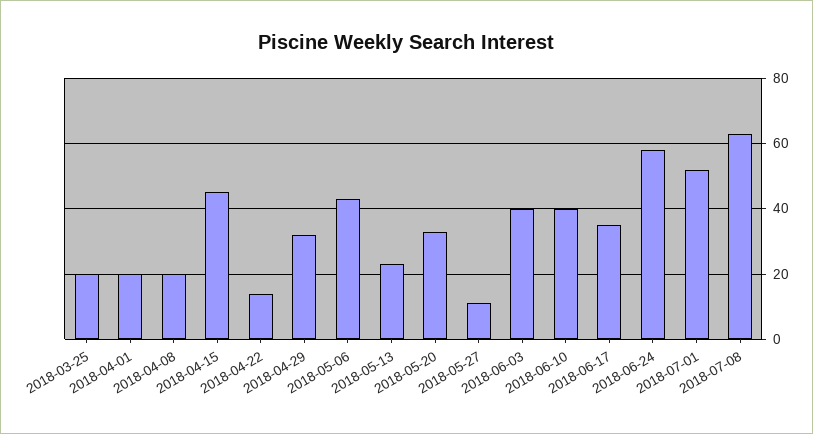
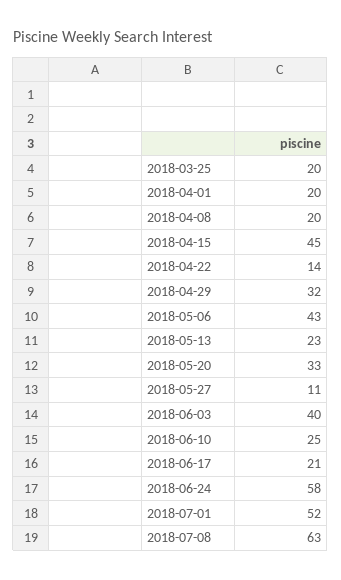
  {
    "2018-03-25": 20,
    "2018-04-01": 20,
    "2018-04-08": 20,
    "2018-04-15": 45,
    "2018-04-22": 14,
    "2018-04-29": 32,
    "2018-05-06": 43,
    "2018-05-13": 23,
    "2018-05-20": 33,
    "2018-05-27": 11,
    "2018-06-03": 40,
-   "2018-06-10": 40,
+   "2018-06-10": 25,
-   "2018-06-17": 35,
+   "2018-06-17": 21,
    "2018-06-24": 58,
    "2018-07-01": 52,
    "2018-07-08": 63
  }

